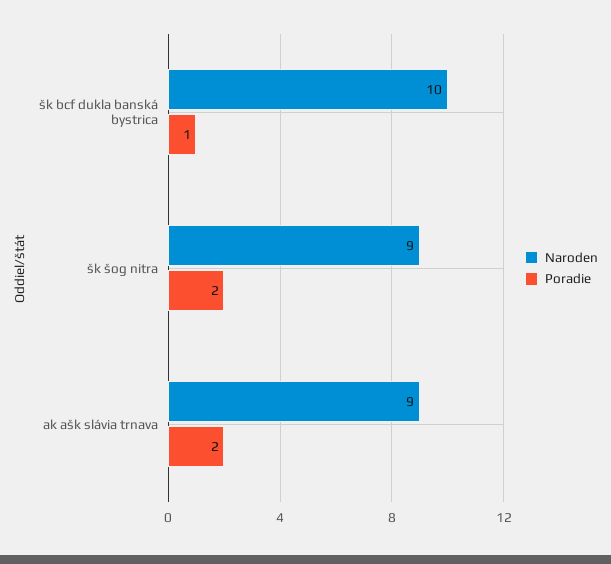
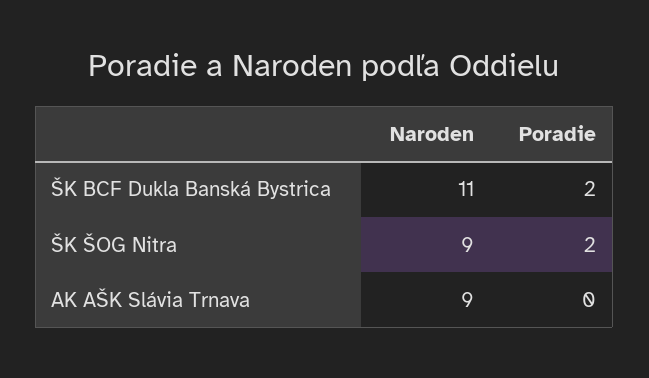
  {
    "Naroden": {
-     "šk bcf dukla banská bystrica": 10,
+     "šk bcf dukla banská bystrica": 11,
      "šk šog nitra": 9,
      "ak ašk slávia trnava": 9
    },
    "Poradie": {
-     "šk bcf dukla banská bystrica": 1,
+     "šk bcf dukla banská bystrica": 2,
      "šk šog nitra": 2,
-     "ak ašk slávia trnava": 2
+     "ak ašk slávia trnava": 0
    }
  }

